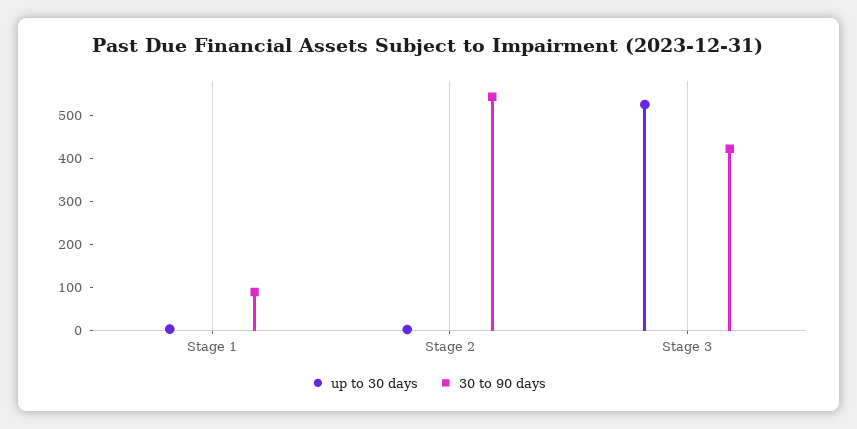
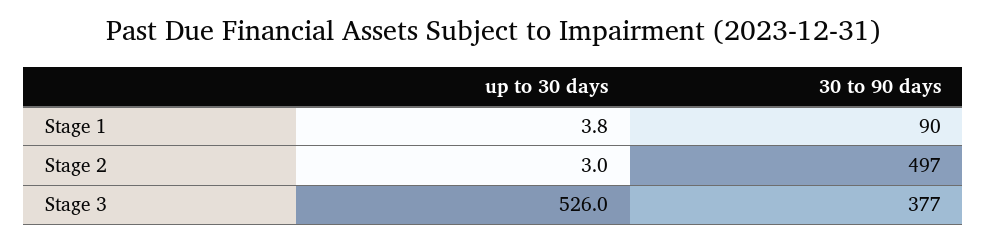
  {
    "up to 30 days": {
      "Stage 1": 3.8,
      "Stage 2": 3,
      "Stage 3": 526
    },
    "30 to 90 days": {
      "Stage 1": 90,
-     "Stage 2": 540,
+     "Stage 2": 497,
-     "Stage 3": 420
+     "Stage 3": 377
    }
  }

